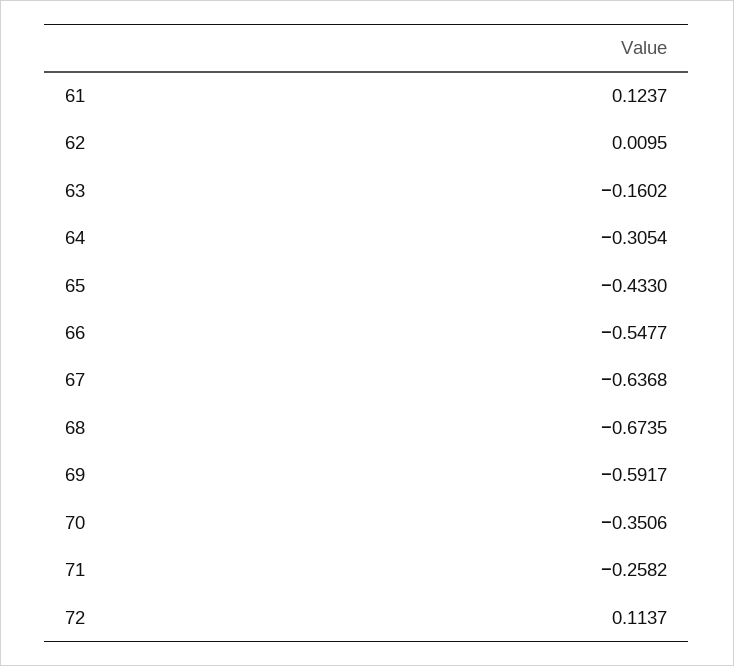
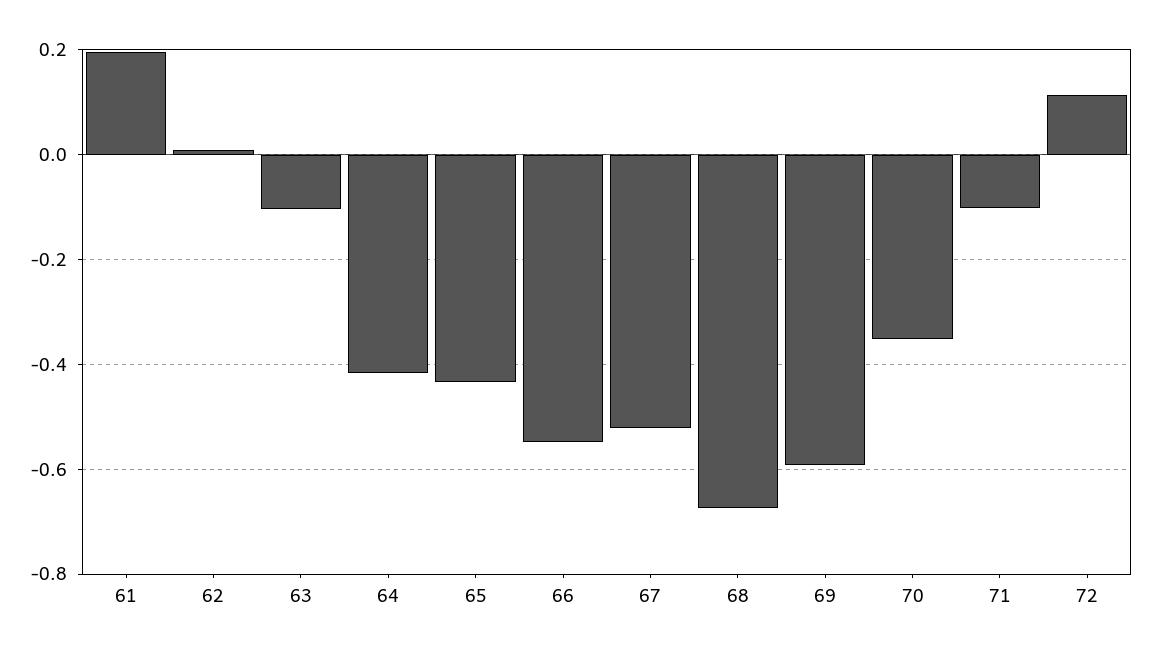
  {
-   "61": 0.1237,
+   "61": 0.2,
    "62": 0.0095,
-   "63": -0.1602,
+   "63": -0.1,
-   "64": -0.3054,
+   "64": -0.42,
    "65": -0.433,
    "66": -0.5477,
-   "67": -0.6368,
+   "67": -0.52,
    "68": -0.6735,
    "69": -0.5917,
    "70": -0.3506,
-   "71": -0.2582,
+   "71": -0.1,
    "72": 0.1137
  }

